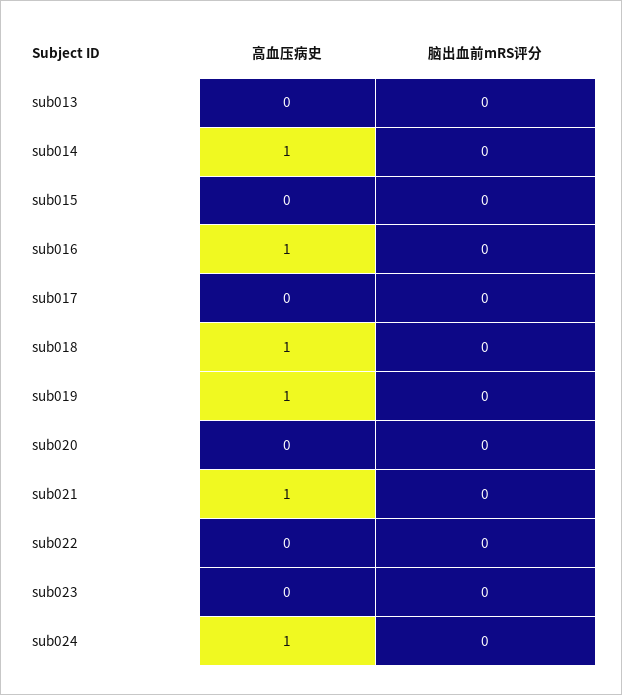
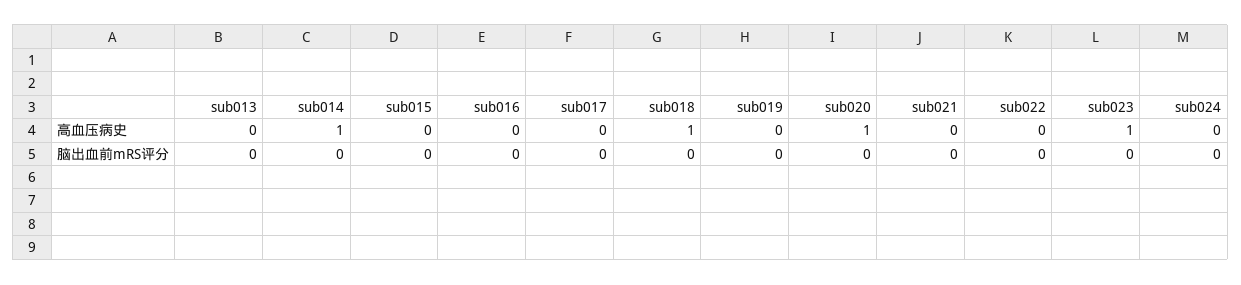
  {
    "高血压病史": {
      "sub013": 0,
      "sub014": 1,
      "sub015": 0,
-     "sub016": 1,
+     "sub016": 0,
      "sub017": 0,
      "sub018": 1,
-     "sub019": 1,
+     "sub019": 0,
-     "sub020": 0,
+     "sub020": 1,
-     "sub021": 1,
+     "sub021": 0,
      "sub022": 0,
-     "sub023": 0,
+     "sub023": 1,
-     "sub024": 1
+     "sub024": 0
    },
    "脑出血前mRS评分": {
      "sub013": 0,
      "sub014": 0,
      "sub015": 0,
      "sub016": 0,
      "sub017": 0,
      "sub018": 0,
      "sub019": 0,
      "sub020": 0,
      "sub021": 0,
      "sub022": 0,
      "sub023": 0,
      "sub024": 0
    }
  }

